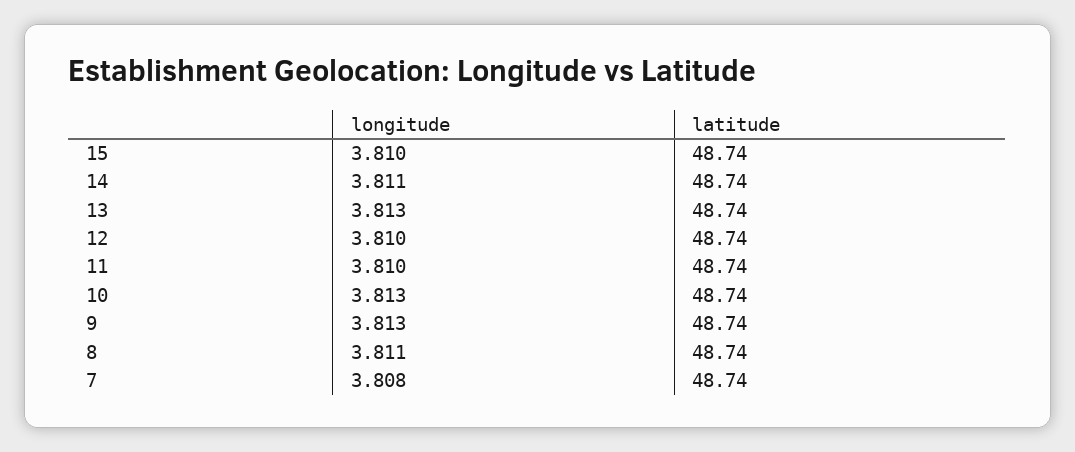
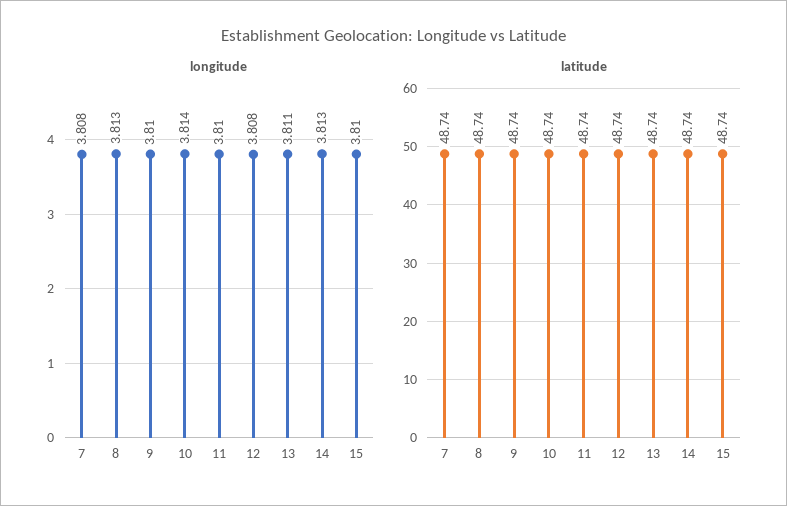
  {
    "longitude": {
      "15": 3.81,
-     "14": 3.811,
+     "14": 3.813,
-     "13": 3.813,
+     "13": 3.811,
-     "12": 3.81,
+     "12": 3.808,
      "11": 3.81,
-     "10": 3.813,
+     "10": 3.814,
-     "9": 3.813,
+     "9": 3.81,
-     "8": 3.811,
+     "8": 3.813,
      "7": 3.808
    },
    "latitude": {
      "15": 48.74,
      "14": 48.74,
      "13": 48.74,
      "12": 48.74,
      "11": 48.74,
      "10": 48.74,
      "9": 48.74,
      "8": 48.74,
      "7": 48.74
    }
  }

